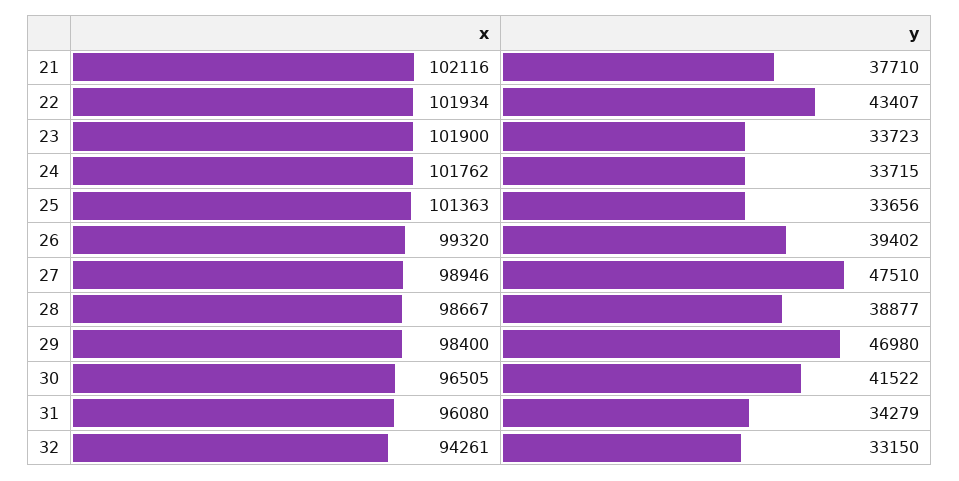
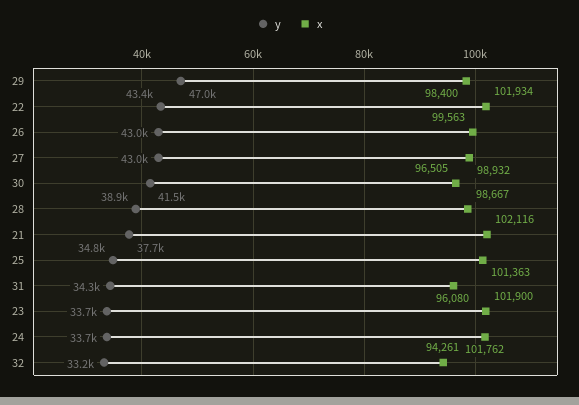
  {
    "x": {
      "21": 102116,
      "22": 101934,
      "23": 101900,
      "24": 101762,
      "25": 101363,
-     "26": 99320,
+     "26": 99563,
-     "27": 98946,
+     "27": 98932,
      "28": 98667,
      "29": 98400,
      "30": 96505,
      "31": 96080,
      "32": 94261
    },
    "y": {
      "21": 37710,
      "22": 43407,
      "23": 33723,
      "24": 33715,
-     "25": 33656,
+     "25": 34800,
-     "26": 39402,
+     "26": 43000,
-     "27": 47510,
+     "27": 43000,
      "28": 38877,
      "29": 46980,
      "30": 41522,
      "31": 34279,
      "32": 33150
    }
  }

